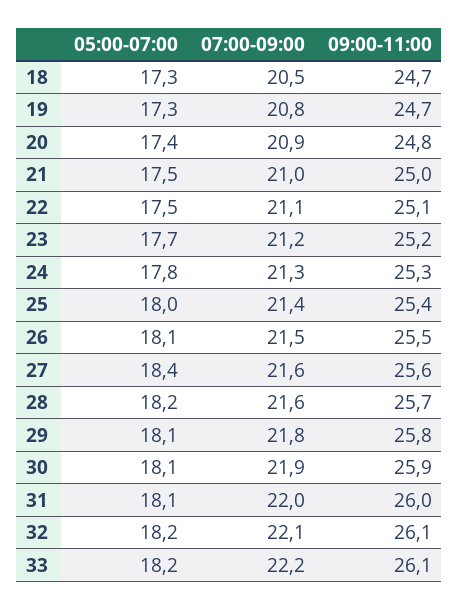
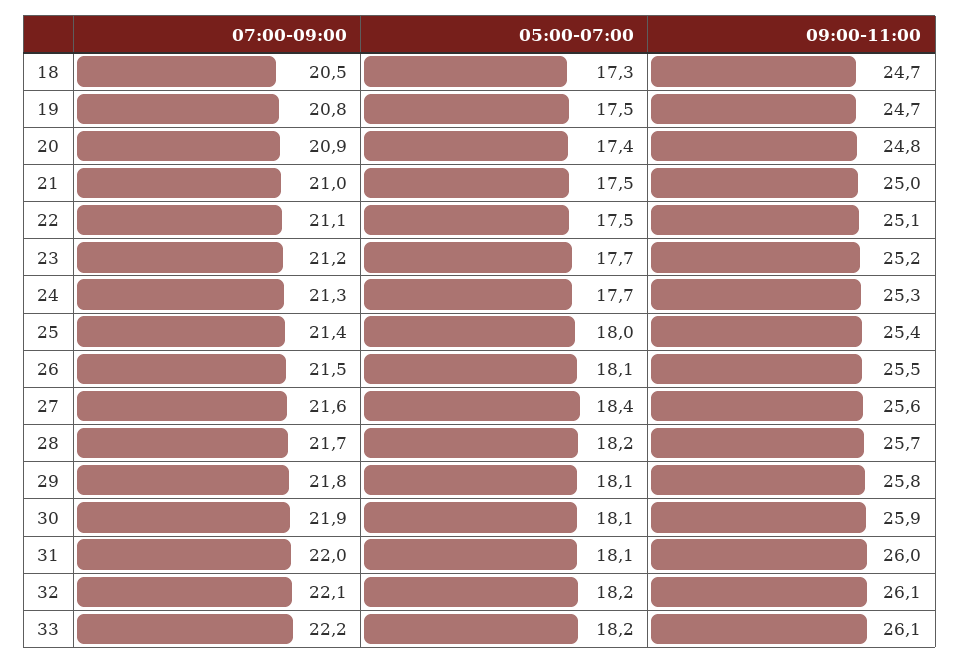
  {
    "05:00-07:00": {
      "18": 17.3,
-     "19": 17.3,
+     "19": 17.5,
      "20": 17.4,
      "21": 17.5,
      "22": 17.5,
      "23": 17.7,
-     "24": 17.8,
+     "24": 17.7,
      "25": 18,
      "26": 18.1,
      "27": 18.4,
      "28": 18.2,
      "29": 18.1,
      "30": 18.1,
      "31": 18.1,
      "32": 18.2,
      "33": 18.2
    },
    "07:00-09:00": {
      "18": 20.5,
      "19": 20.8,
      "20": 20.9,
      "21": 21,
      "22": 21.1,
      "23": 21.2,
      "24": 21.3,
      "25": 21.4,
      "26": 21.5,
      "27": 21.6,
-     "28": 21.6,
+     "28": 21.7,
      "29": 21.8,
      "30": 21.9,
      "31": 22,
      "32": 22.1,
      "33": 22.2
    },
    "09:00-11:00": {
      "18": 24.7,
      "19": 24.7,
      "20": 24.8,
      "21": 25,
      "22": 25.1,
      "23": 25.2,
      "24": 25.3,
      "25": 25.4,
      "26": 25.5,
      "27": 25.6,
      "28": 25.7,
      "29": 25.8,
      "30": 25.9,
      "31": 26,
      "32": 26.1,
      "33": 26.1
    }
  }

